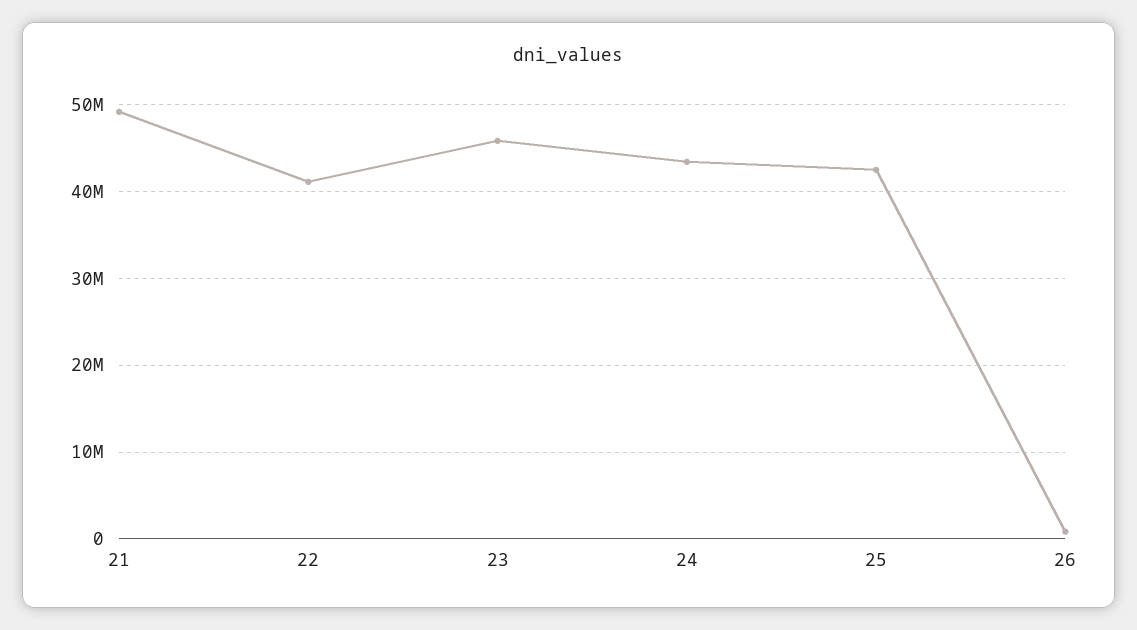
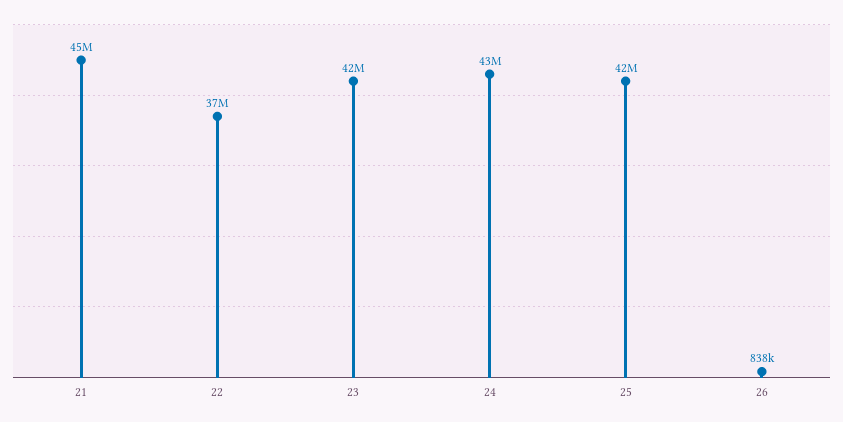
  {
-   "21": 49000000,
+   "21": 45000000,
-   "22": 41000000,
+   "22": 37000000,
-   "23": 46000000,
+   "23": 42000000,
    "24": 43000000,
    "25": 42000000,
    "26": 838000
  }

